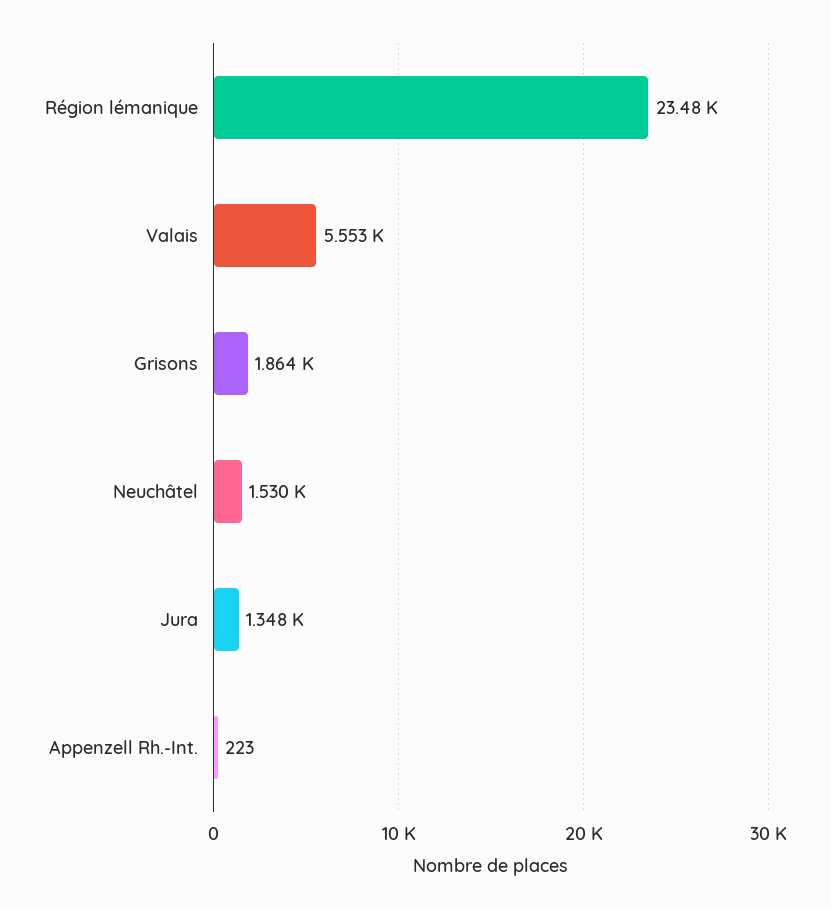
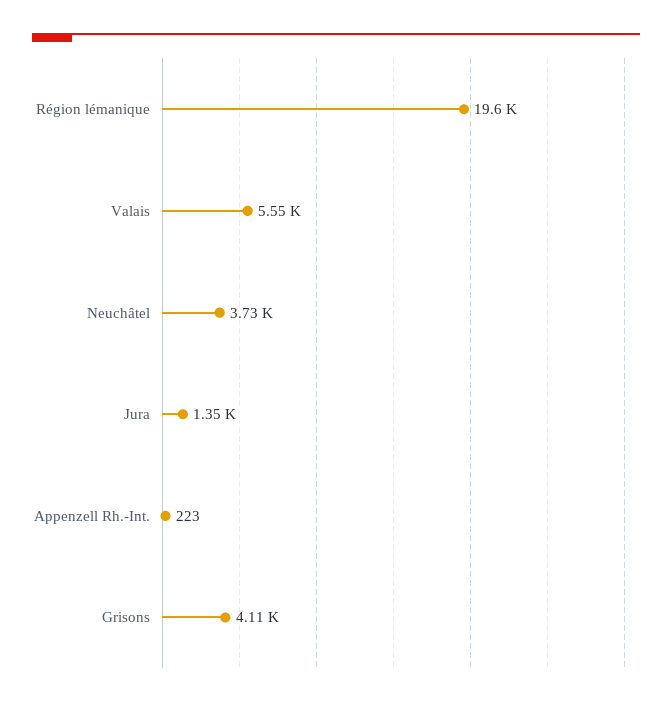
  {
-   "Région lémanique": 23480,
+   "Région lémanique": 19600,
    "Valais": 5553,
-   "Grisons": 1864,
+   "Grisons": 4110,
-   "Neuchâtel": 1530,
+   "Neuchâtel": 3730,
    "Jura": 1348,
    "Appenzell Rh.-Int.": 223
  }

